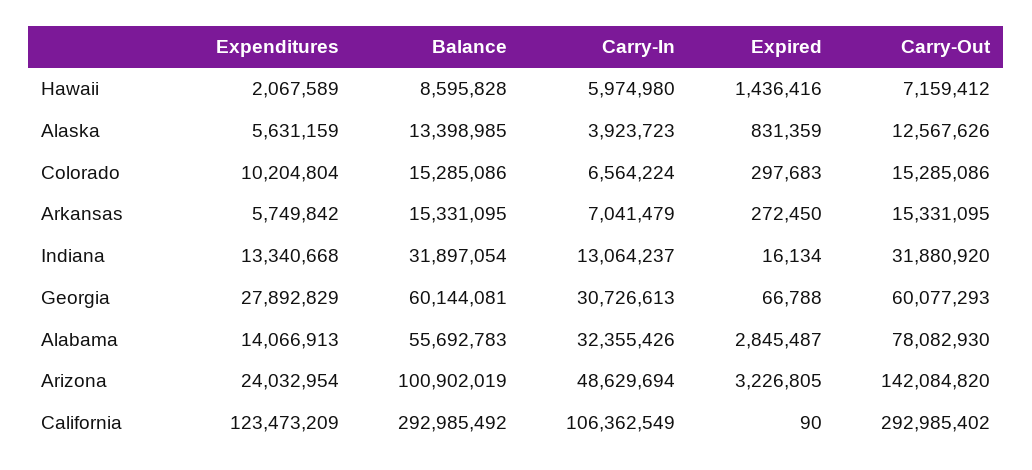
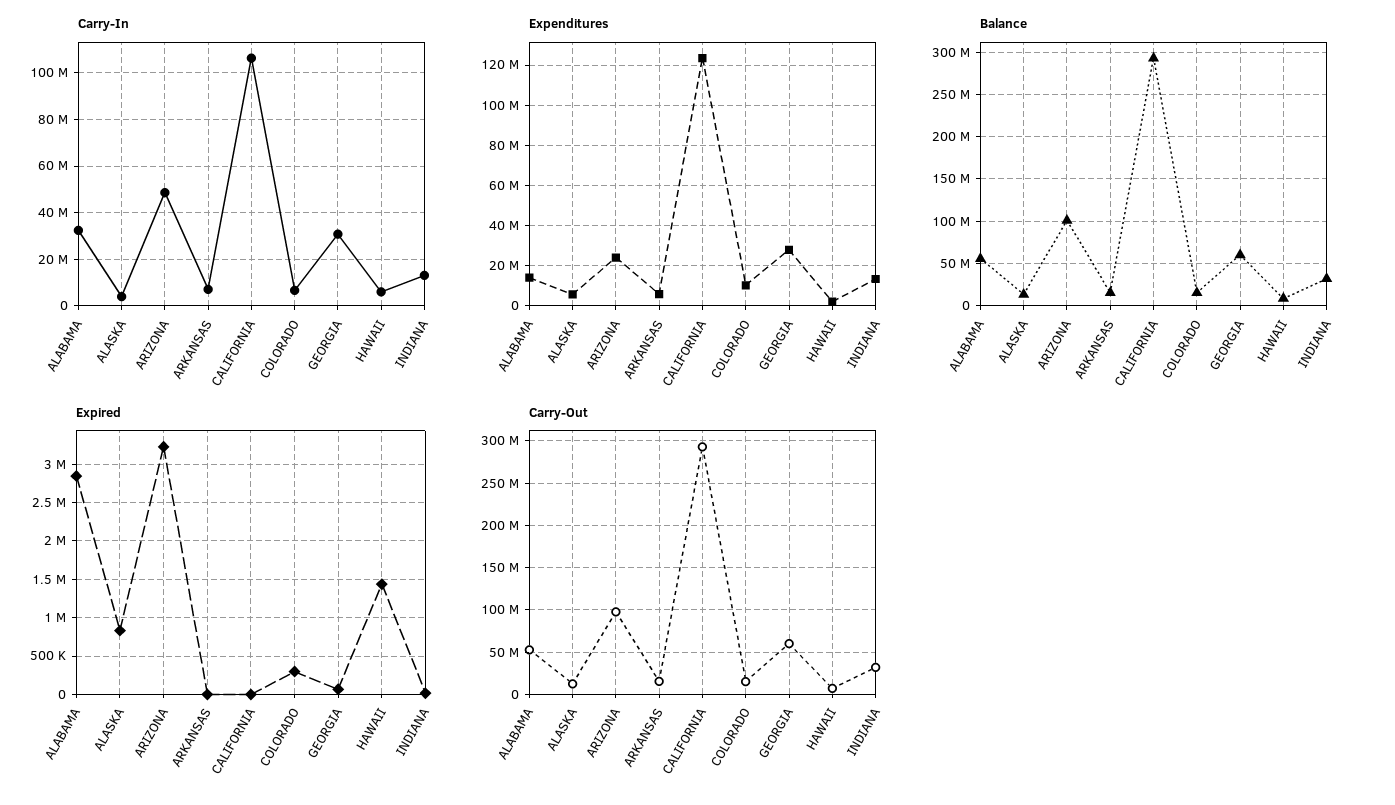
  {
    "Expenditures": {
      "Hawaii": 2067589,
      "Alaska": 5631159,
      "Colorado": 10204804,
      "Arkansas": 5749842,
      "Indiana": 13340668,
      "Georgia": 27892829,
      "Alabama": 14066913,
      "Arizona": 24032954,
      "California": 123473209
    },
    "Balance": {
      "Hawaii": 8595828,
      "Alaska": 13398985,
      "Colorado": 15285086,
      "Arkansas": 15331095,
      "Indiana": 31897054,
      "Georgia": 60144081,
      "Alabama": 55692783,
      "Arizona": 100902019,
      "California": 292985492
    },
    "Carry-In": {
      "Hawaii": 5974980,
      "Alaska": 3923723,
      "Colorado": 6564224,
      "Arkansas": 7041479,
      "Indiana": 13064237,
      "Georgia": 30726613,
      "Alabama": 32355426,
      "Arizona": 48629694,
      "California": 106362549
    },
    "Expired": {
      "Hawaii": 1436416,
      "Alaska": 831359,
      "Colorado": 297683,
-     "Arkansas": 272450,
+     "Arkansas": 0,
      "Indiana": 16134,
      "Georgia": 66788,
      "Alabama": 2845487,
      "Arizona": 3226805,
      "California": 90
    },
    "Carry-Out": {
      "Hawaii": 7159412,
      "Alaska": 12567626,
      "Colorado": 15285086,
      "Arkansas": 15331095,
      "Indiana": 31880920,
      "Georgia": 60077293,
-     "Alabama": 78082930,
+     "Alabama": 50000000,
-     "Arizona": 142084820,
+     "Arizona": 100000000,
      "California": 292985402
    }
  }

